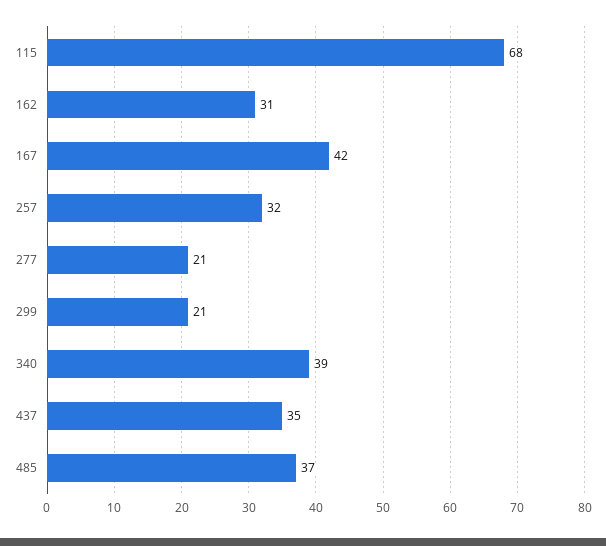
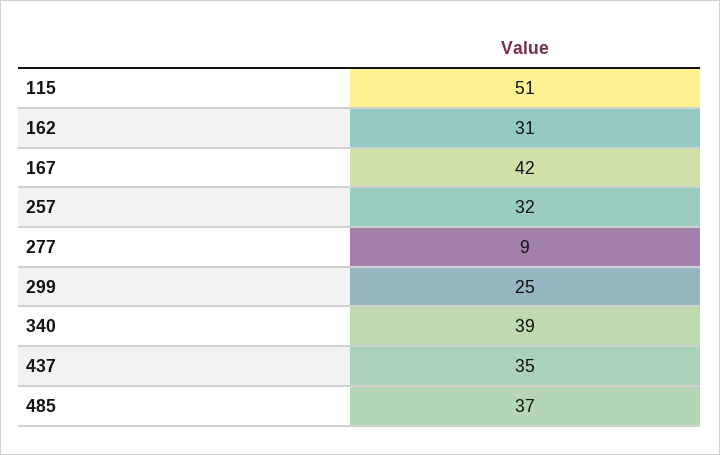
  {
-   "115": 68,
+   "115": 51,
    "162": 31,
    "167": 42,
    "257": 32,
-   "277": 21,
+   "277": 9,
-   "299": 21,
+   "299": 25,
    "340": 39,
    "437": 35,
    "485": 37
  }

